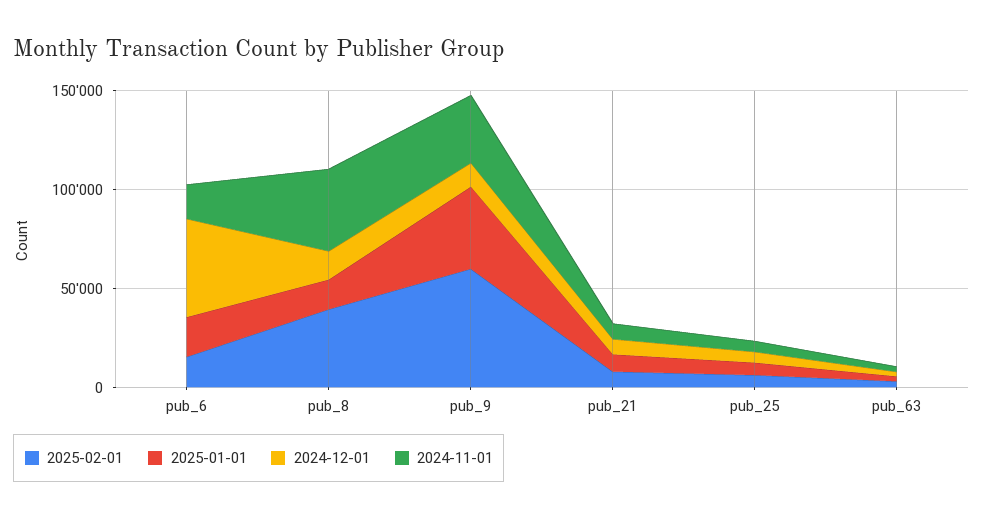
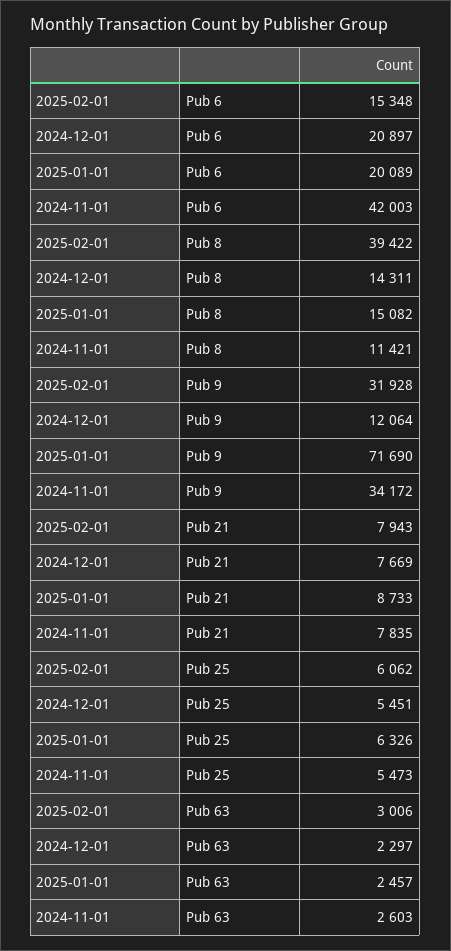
  {
    "2025-02-01": {
      "pub_6": 15348,
      "pub_8": 39422,
-     "pub_9": 60000,
+     "pub_9": 31928,
      "pub_21": 7943,
      "pub_25": 6062,
      "pub_63": 3006
    },
    "2025-01-01": {
      "pub_6": 20089,
      "pub_8": 15082,
-     "pub_9": 40000,
+     "pub_9": 71690,
      "pub_21": 8733,
      "pub_25": 6326,
      "pub_63": 2457
    },
    "2024-12-01": {
-     "pub_6": 50000,
+     "pub_6": 20897,
      "pub_8": 14311,
      "pub_9": 12064,
      "pub_21": 7669,
      "pub_25": 5451,
      "pub_63": 2297
    },
    "2024-11-01": {
-     "pub_6": 20000,
+     "pub_6": 42003,
-     "pub_8": 40000,
+     "pub_8": 11421,
      "pub_9": 34172,
      "pub_21": 7835,
      "pub_25": 5473,
      "pub_63": 2603
    }
  }

